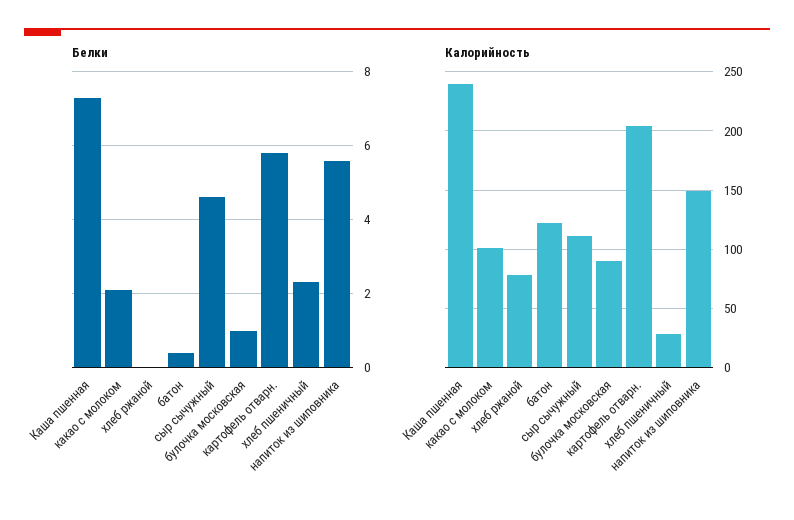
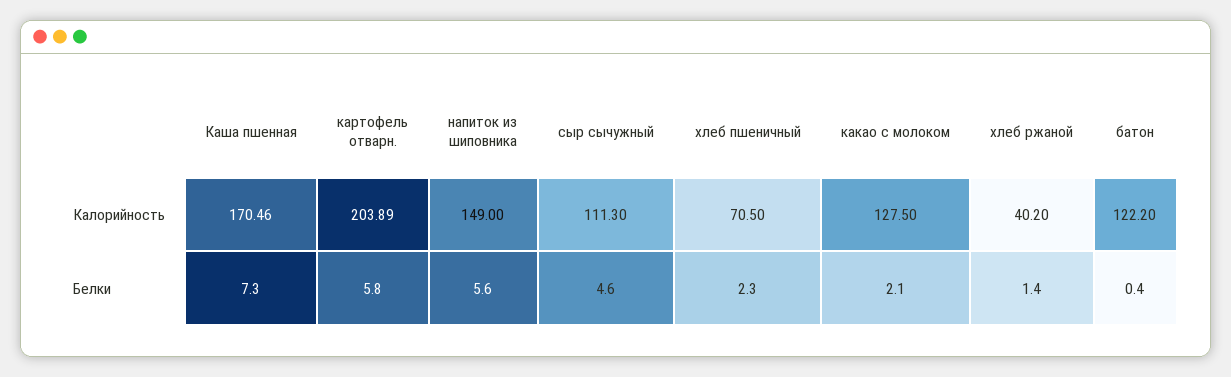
  {
    "Белки": {
      "Каша пшенная": 7.3,
      "какао с молоком": 2.1,
-     "хлеб ржаной": 0,
+     "хлеб ржаной": 1.4,
      "батон": 0.4,
      "сыр сычужный": 4.6,
-     "булочка московская": 1,
      "картофель отварн.": 5.8,
      "хлеб пшеничный": 2.3,
      "напиток из шиповника": 5.6
    },
    "Калорийность": {
-     "Каша пшенная": 240,
+     "Каша пшенная": 170.46,
-     "какао с молоком": 100,
+     "какао с молоком": 127.5,
-     "хлеб ржаной": 80,
+     "хлеб ржаной": 40.2,
      "батон": 122.2,
      "сыр сычужный": 111.3,
-     "булочка московская": 90,
      "картофель отварн.": 203.89,
-     "хлеб пшеничный": 30,
+     "хлеб пшеничный": 70.5,
      "напиток из шиповника": 149
    }
  }

